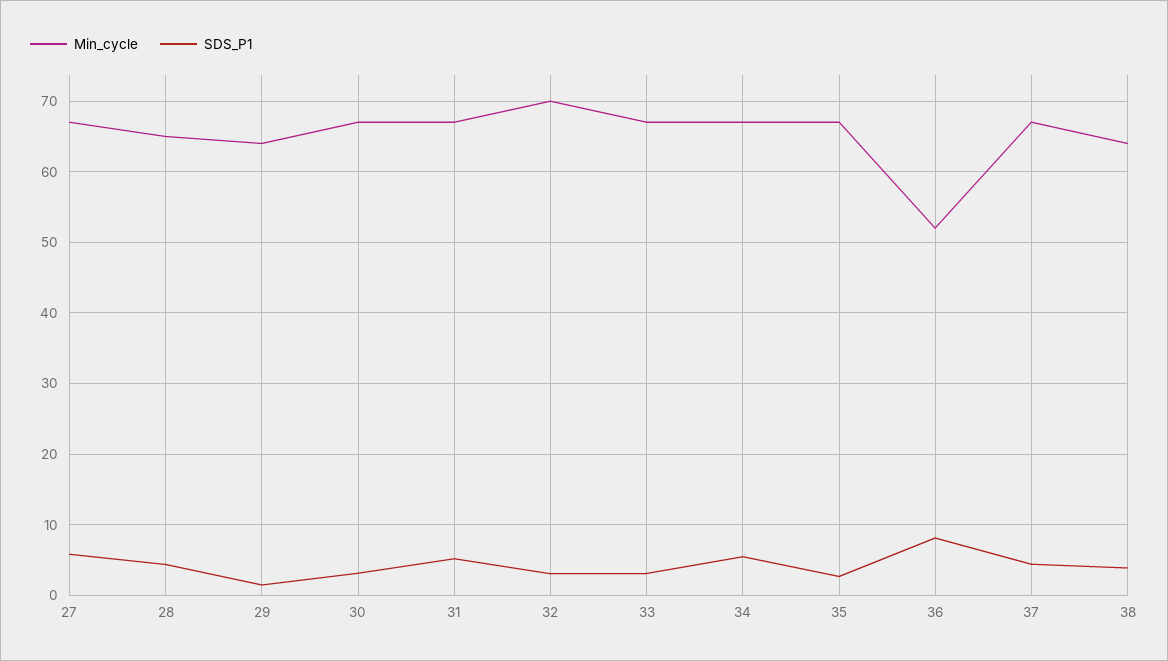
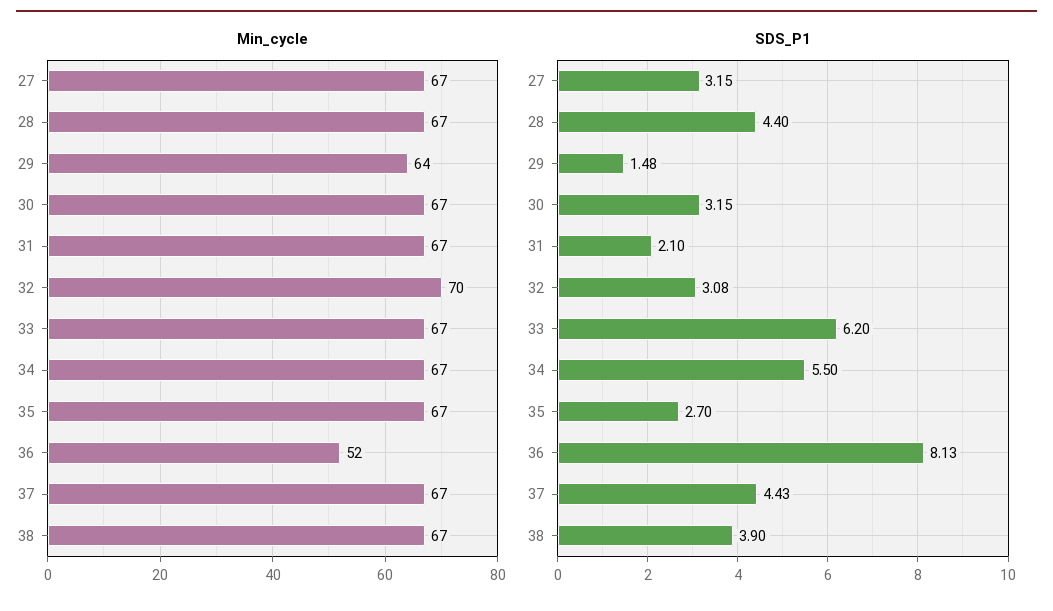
  {
    "Min_cycle": {
      "27": 67,
-     "28": 65,
+     "28": 67,
      "29": 64,
      "30": 67,
      "31": 67,
      "32": 70,
      "33": 67,
      "34": 67,
      "35": 67,
      "36": 52,
      "37": 67,
-     "38": 64
+     "38": 67
    },
    "SDS_P1": {
-     "27": 6,
+     "27": 3.15,
      "28": 4.4,
      "29": 1.48,
      "30": 3.15,
-     "31": 5,
+     "31": 2.1,
      "32": 3.08,
-     "33": 3,
+     "33": 6.2,
      "34": 5.5,
      "35": 2.7,
      "36": 8.13,
      "37": 4.43,
      "38": 3.9
    }
  }

